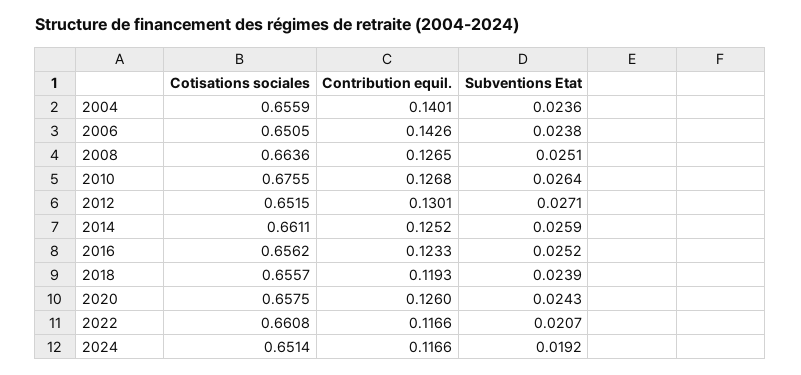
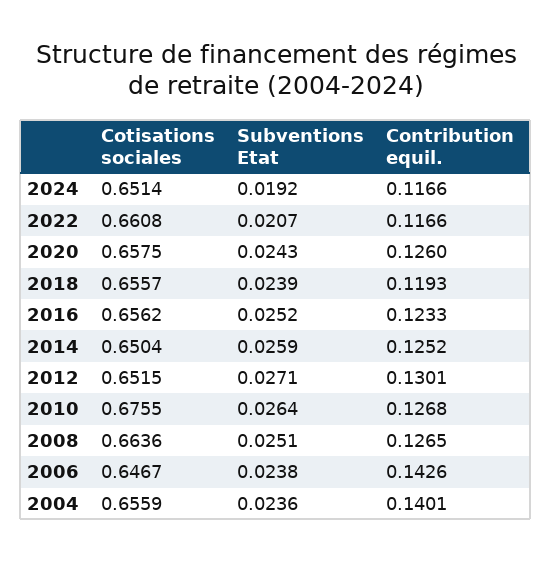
  {
    "Cotisations sociales": {
      "2004": 0.6559,
-     "2006": 0.6505,
+     "2006": 0.6467,
      "2008": 0.6636,
      "2010": 0.6755,
      "2012": 0.6515,
-     "2014": 0.6611,
+     "2014": 0.6504,
      "2016": 0.6562,
      "2018": 0.6557,
      "2020": 0.6575,
      "2022": 0.6608,
      "2024": 0.6514
    },
    "Contribution equil.": {
      "2004": 0.1401,
      "2006": 0.1426,
      "2008": 0.1265,
      "2010": 0.1268,
      "2012": 0.1301,
      "2014": 0.1252,
      "2016": 0.1233,
      "2018": 0.1193,
      "2020": 0.126,
      "2022": 0.1166,
      "2024": 0.1166
    },
    "Subventions Etat": {
      "2004": 0.0236,
      "2006": 0.0238,
      "2008": 0.0251,
      "2010": 0.0264,
      "2012": 0.0271,
      "2014": 0.0259,
      "2016": 0.0252,
      "2018": 0.0239,
      "2020": 0.0243,
      "2022": 0.0207,
      "2024": 0.0192
    }
  }

